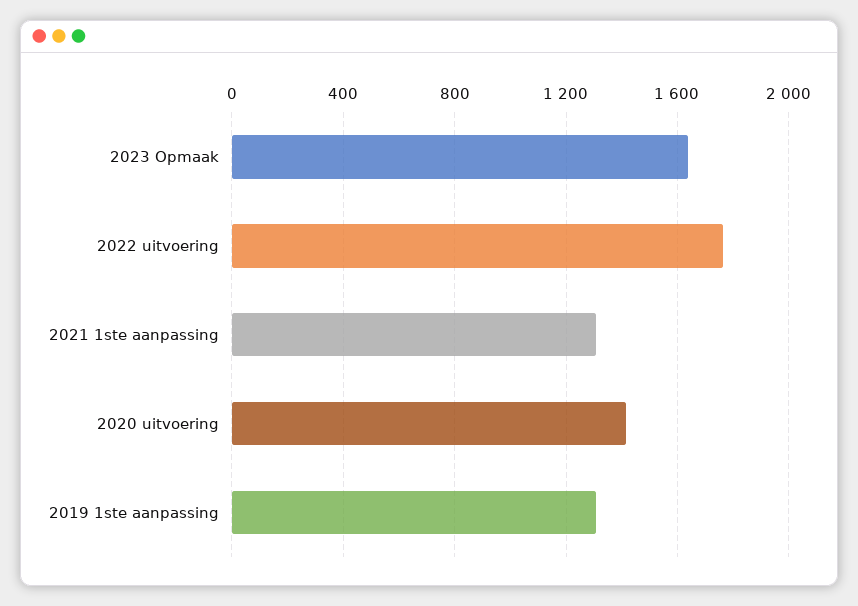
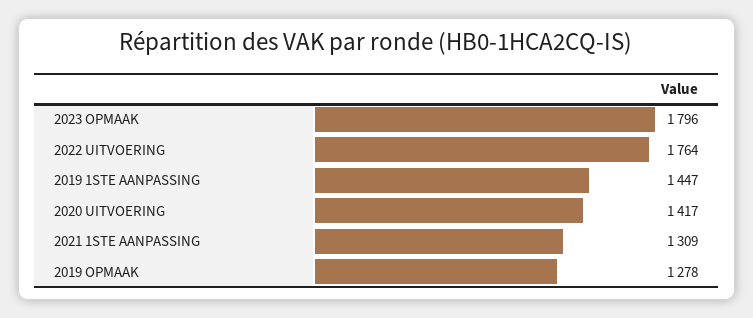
  {
-   "2023 Opmaak": 1650,
+   "2023 Opmaak": 1796,
    "2022 uitvoering": 1764,
    "2021 1ste aanpassing": 1309,
    "2020 uitvoering": 1417,
-   "2019 1ste aanpassing": 1300
+   "2019 1ste aanpassing": 1447,
+   "2019 OPMAAK": 1278
  }

